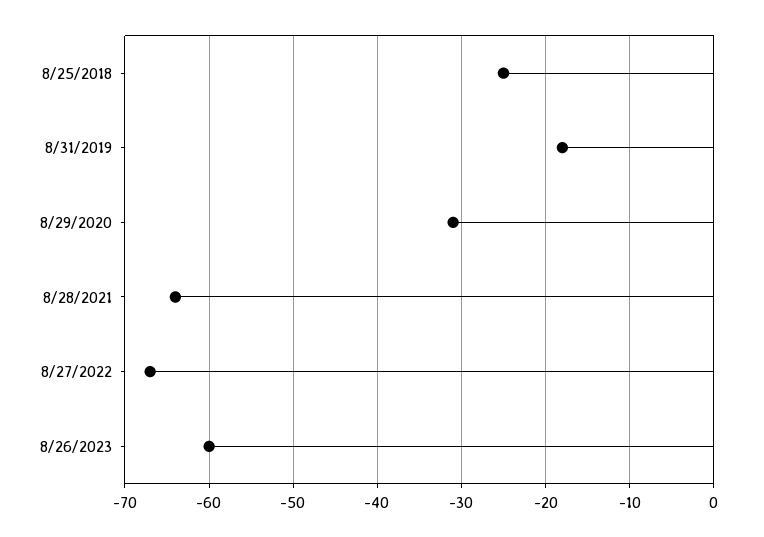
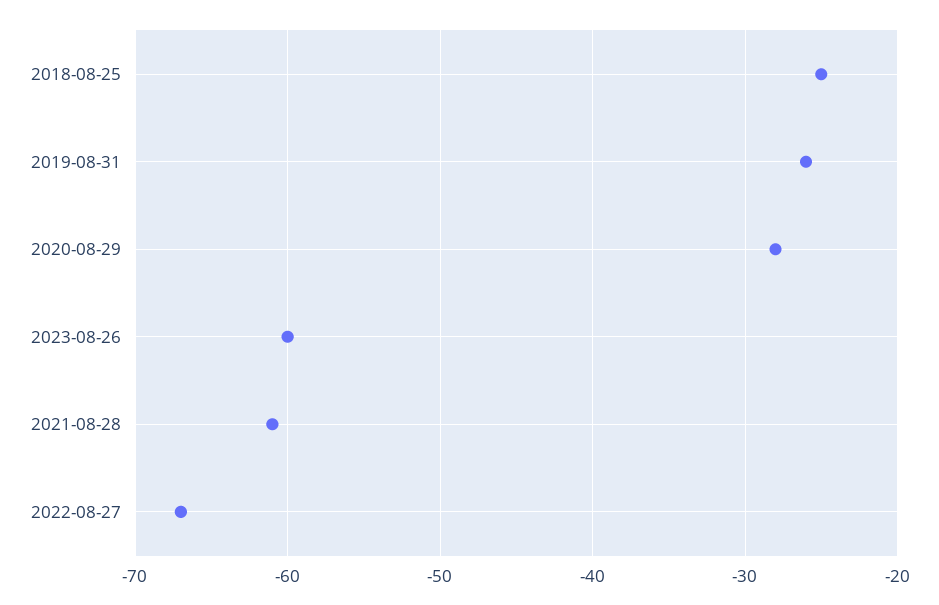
  {
    "8/25/2018": -25,
-   "8/31/2019": -18,
+   "8/31/2019": -26,
-   "8/29/2020": -31,
+   "8/29/2020": -28,
-   "8/28/2021": -64,
+   "8/28/2021": -61,
    "8/27/2022": -67,
    "8/26/2023": -60
  }

